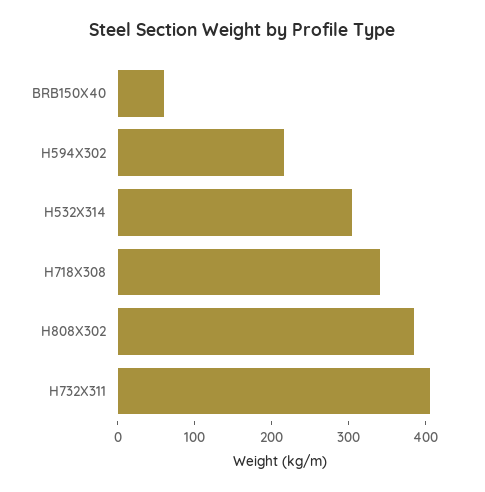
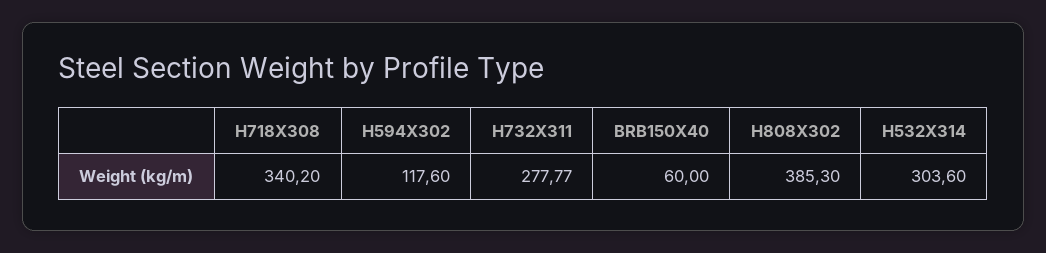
  {
    "BRB150X40": 60,
-   "H594X302": 220,
+   "H594X302": 117.6,
    "H532X314": 303.6,
    "H718X308": 340.2,
    "H808X302": 385.3,
-   "H732X311": 400
+   "H732X311": 277.77
  }

